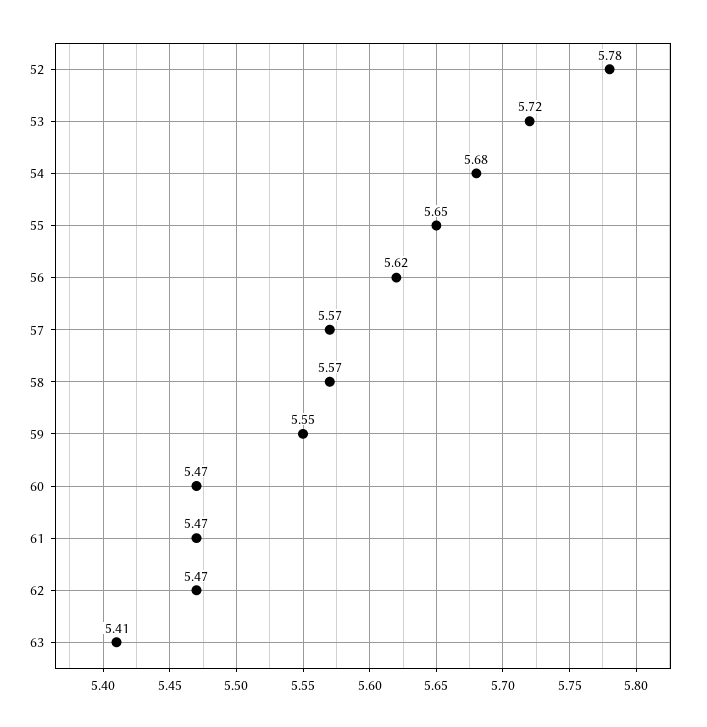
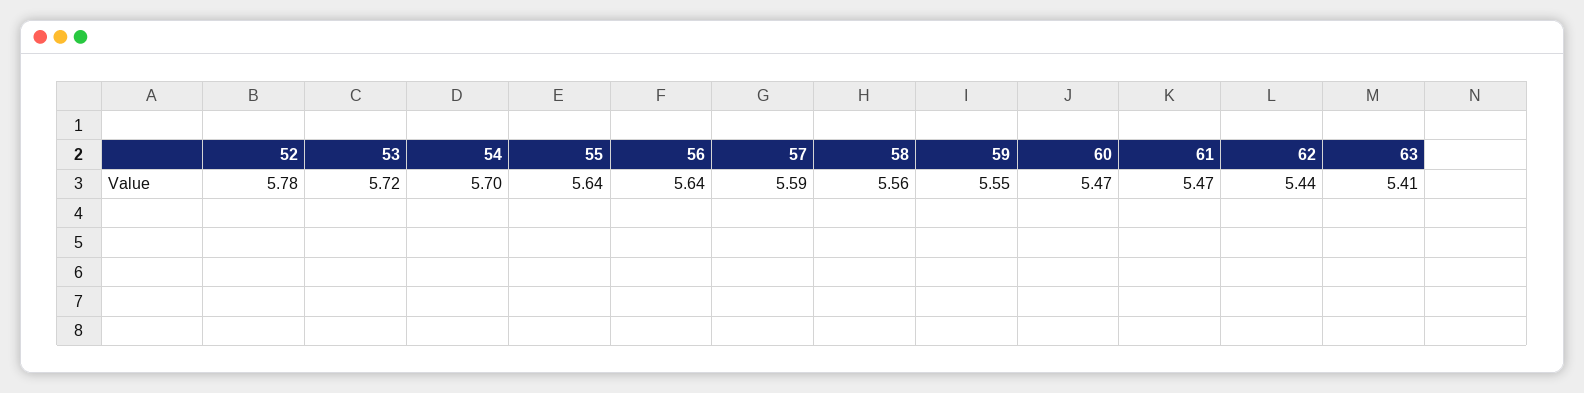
  {
    "52": 5.78,
    "53": 5.72,
-   "54": 5.68,
+   "54": 5.7,
-   "55": 5.65,
+   "55": 5.64,
-   "56": 5.62,
+   "56": 5.64,
-   "57": 5.57,
+   "57": 5.59,
-   "58": 5.57,
+   "58": 5.56,
    "59": 5.55,
    "60": 5.47,
    "61": 5.47,
-   "62": 5.47,
+   "62": 5.44,
    "63": 5.41
  }

